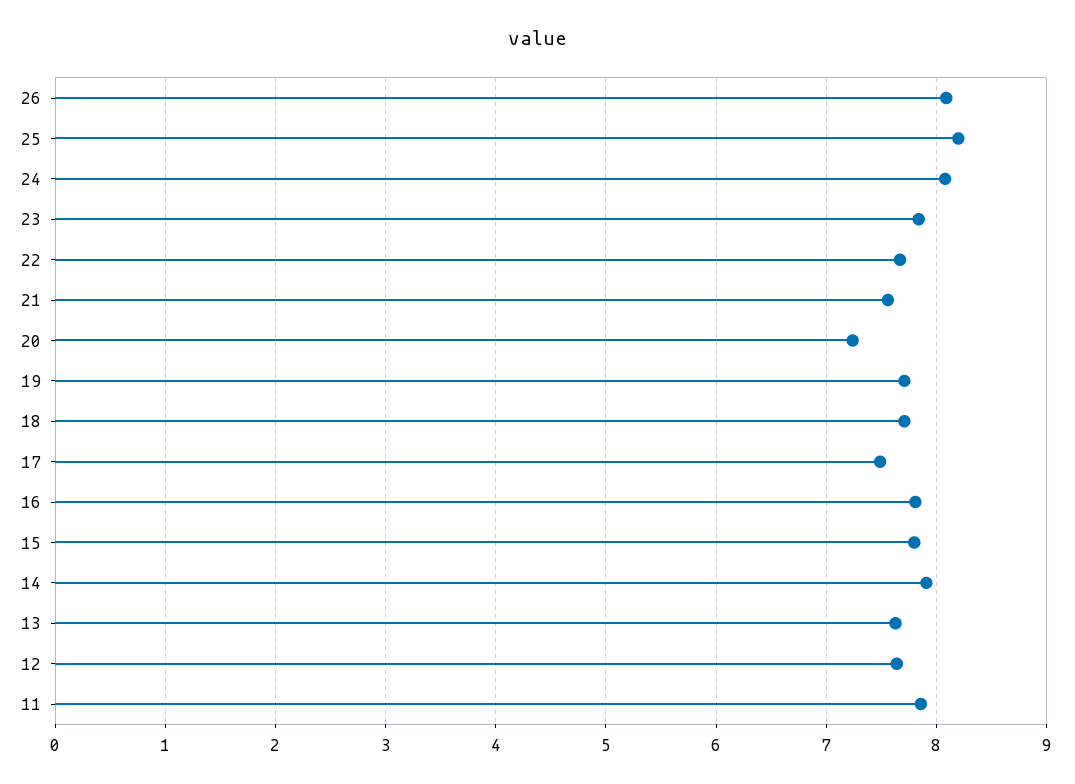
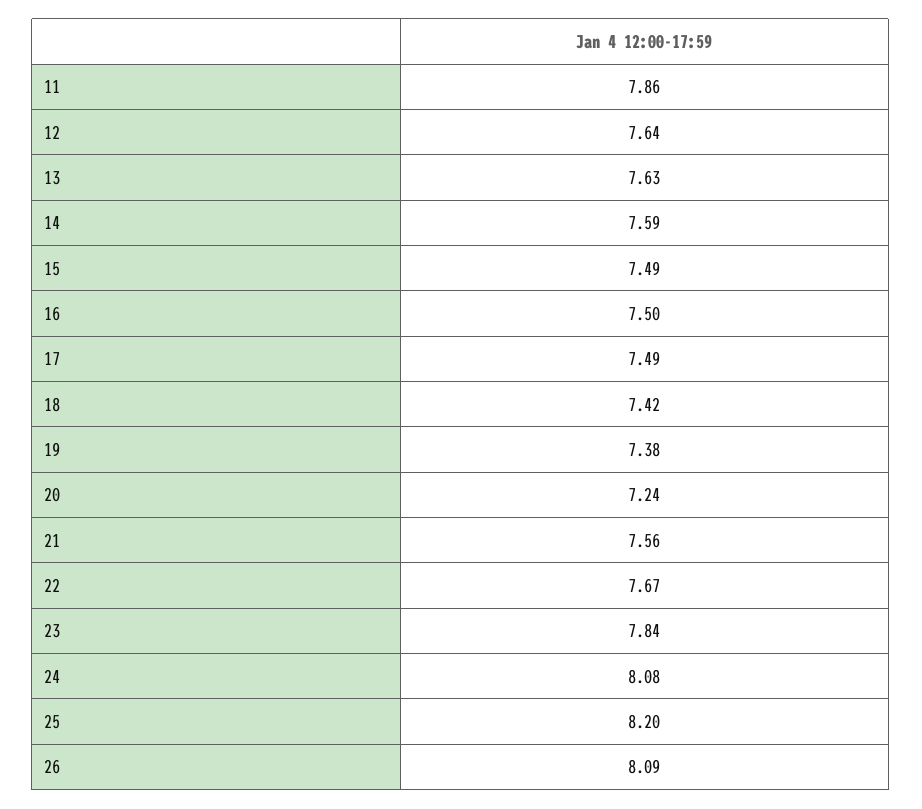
  {
    "26": 8.09,
    "25": 8.2,
    "24": 8.08,
    "23": 7.84,
    "22": 7.67,
    "21": 7.56,
    "20": 7.24,
-   "19": 7.7,
+   "19": 7.38,
-   "18": 7.7,
+   "18": 7.42,
    "17": 7.49,
-   "16": 7.8,
+   "16": 7.5,
-   "15": 7.8,
+   "15": 7.49,
-   "14": 7.9,
+   "14": 7.59,
    "13": 7.63,
    "12": 7.64,
    "11": 7.86
  }

